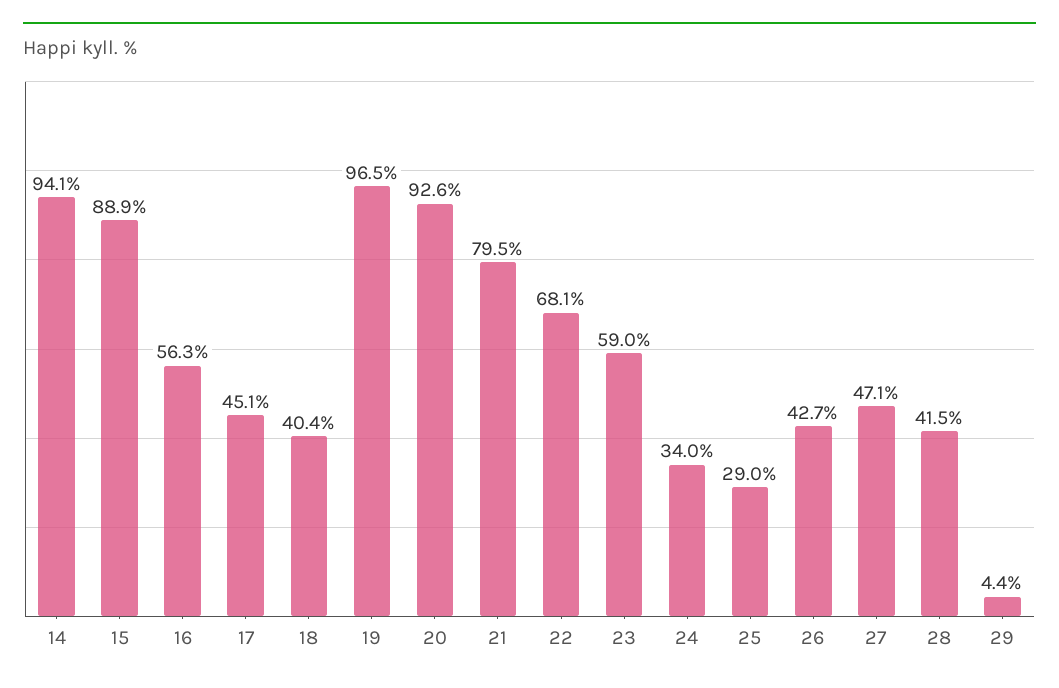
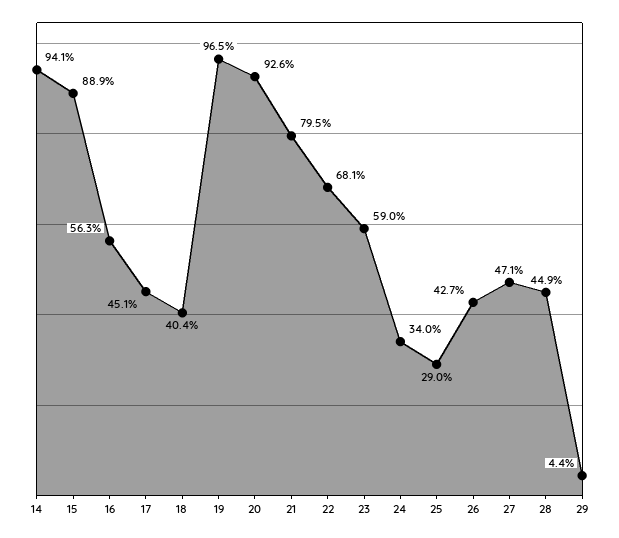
  {
    "14": 94.1,
    "15": 88.9,
    "16": 56.3,
    "17": 45.1,
    "18": 40.4,
    "19": 96.5,
    "20": 92.6,
    "21": 79.5,
    "22": 68.1,
    "23": 59,
    "24": 34,
    "25": 29,
    "26": 42.7,
    "27": 47.1,
-   "28": 41.5,
+   "28": 44.9,
    "29": 4.4
  }

